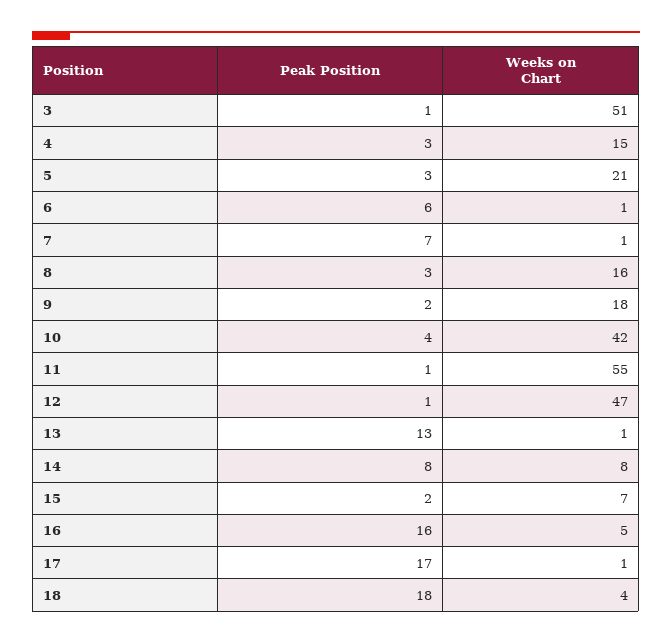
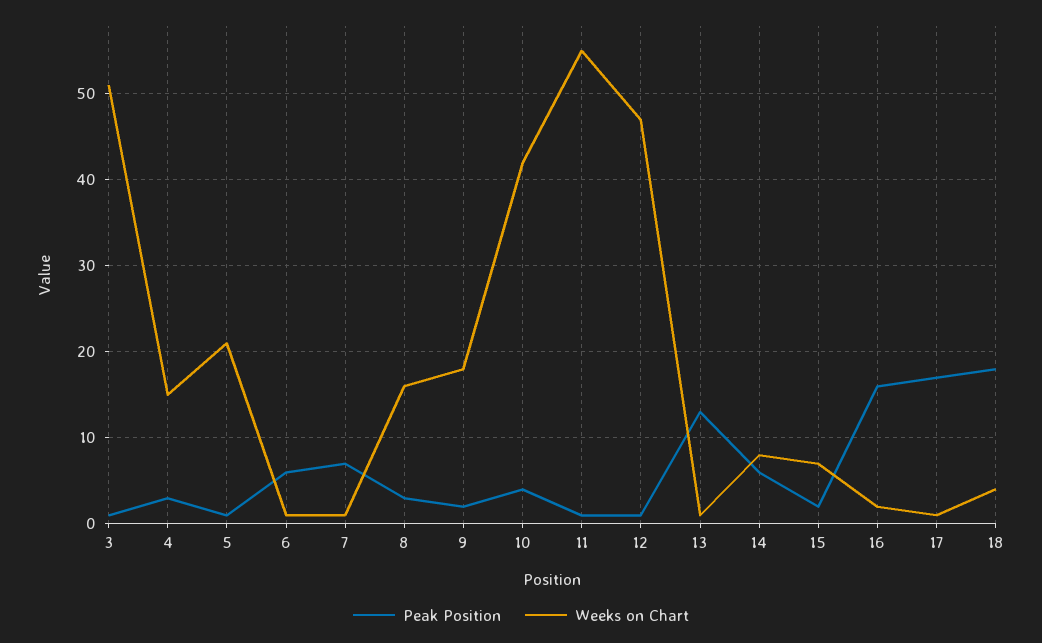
  {
    "Peak Position": {
      "3": 1,
      "4": 3,
-     "5": 3,
+     "5": 1,
      "6": 6,
      "7": 7,
      "8": 3,
      "9": 2,
      "10": 4,
      "11": 1,
      "12": 1,
      "13": 13,
-     "14": 8,
+     "14": 6,
      "15": 2,
      "16": 16,
      "17": 17,
      "18": 18
    },
    "Weeks on Chart": {
      "3": 51,
      "4": 15,
      "5": 21,
      "6": 1,
      "7": 1,
      "8": 16,
      "9": 18,
      "10": 42,
      "11": 55,
      "12": 47,
      "13": 1,
      "14": 8,
      "15": 7,
-     "16": 5,
+     "16": 2,
      "17": 1,
      "18": 4
    }
  }

